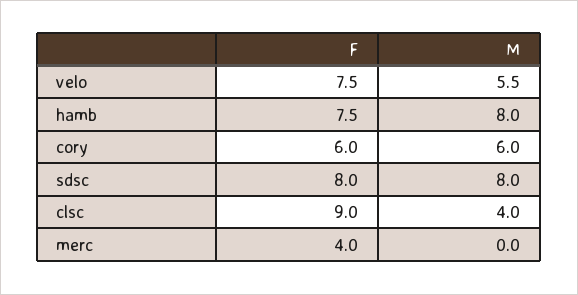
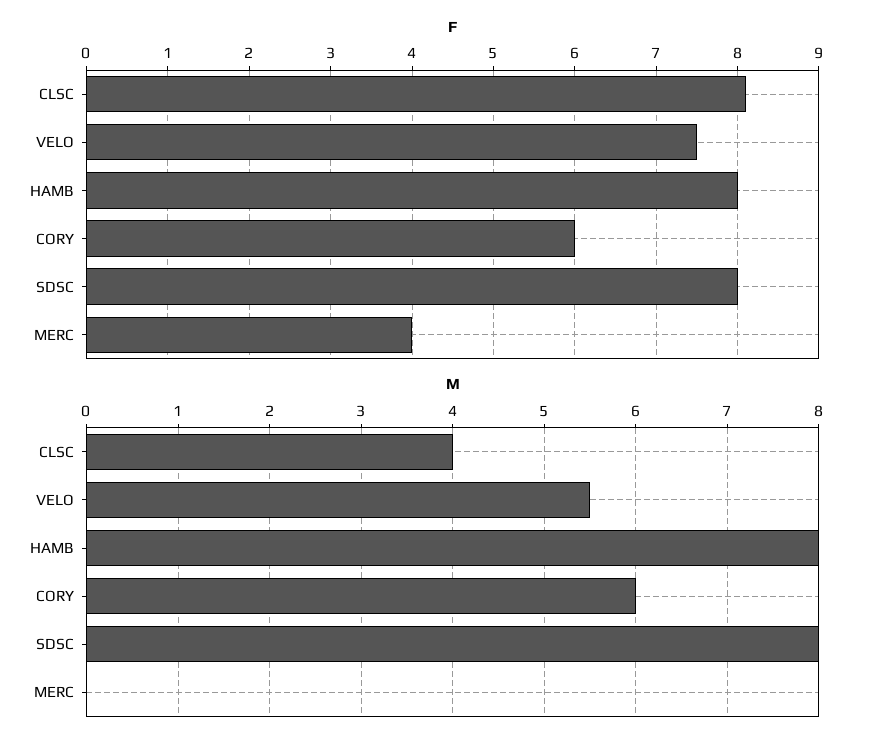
  {
    "F": {
      "velo": 7.5,
-     "hamb": 7.5,
+     "hamb": 8,
      "cory": 6,
      "sdsc": 8,
-     "clsc": 9,
+     "clsc": 8.1,
      "merc": 4
    },
    "M": {
      "velo": 5.5,
      "hamb": 8,
      "cory": 6,
      "sdsc": 8,
      "clsc": 4,
      "merc": 0
    }
  }

